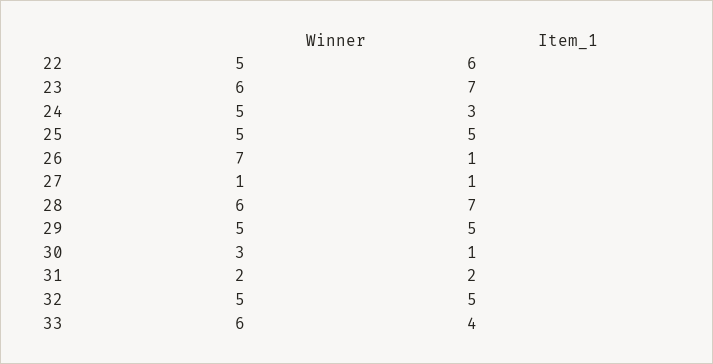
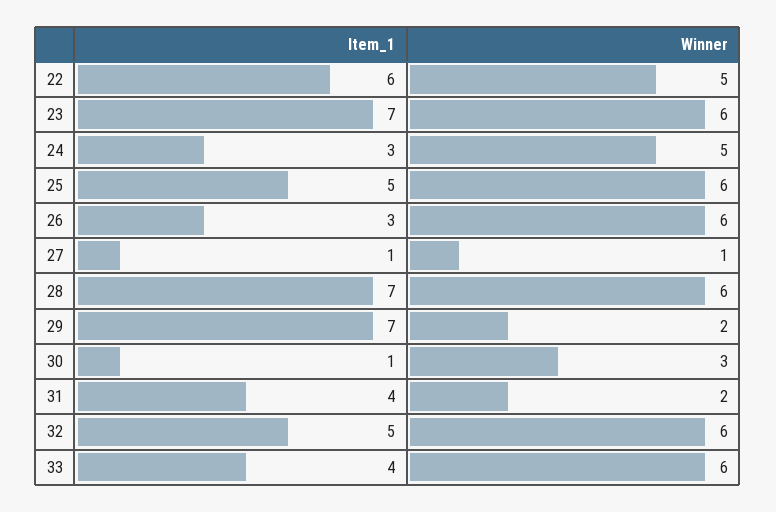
  {
    "Winner": {
      "22": 5,
      "23": 6,
      "24": 5,
-     "25": 5,
+     "25": 6,
-     "26": 7,
+     "26": 6,
      "27": 1,
      "28": 6,
-     "29": 5,
+     "29": 2,
      "30": 3,
      "31": 2,
-     "32": 5,
+     "32": 6,
      "33": 6
    },
    "Item_1": {
      "22": 6,
      "23": 7,
      "24": 3,
      "25": 5,
-     "26": 1,
+     "26": 3,
      "27": 1,
      "28": 7,
-     "29": 5,
+     "29": 7,
      "30": 1,
-     "31": 2,
+     "31": 4,
      "32": 5,
      "33": 4
    }
  }

